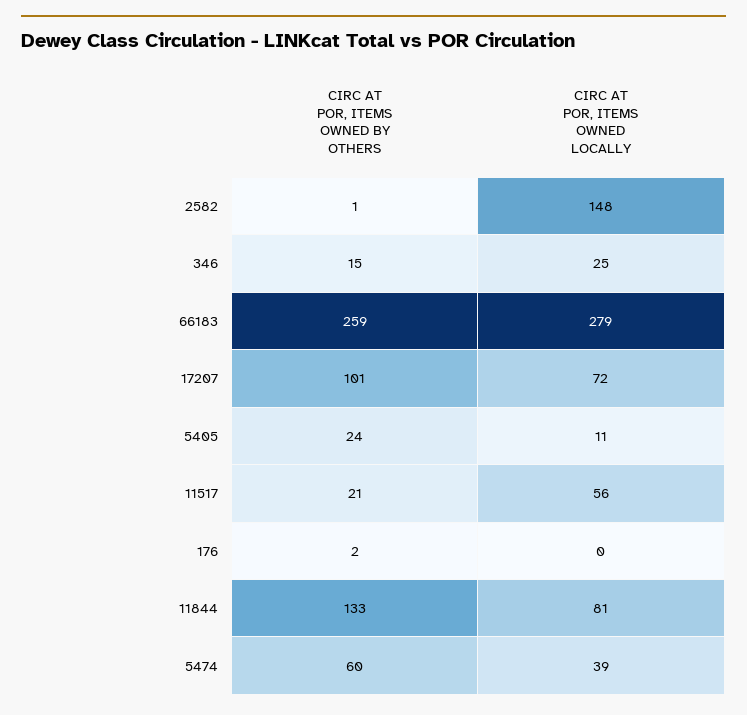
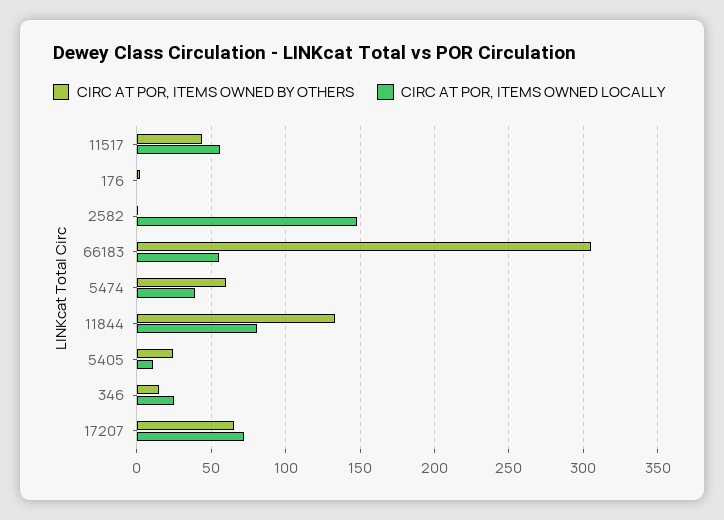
  {
    "CIRC AT POR, ITEMS OWNED BY OTHERS": {
      "2582": 1,
      "346": 15,
-     "66183": 259,
+     "66183": 305,
-     "17207": 101,
+     "17207": 65,
      "5405": 24,
-     "11517": 21,
+     "11517": 45,
      "176": 2,
      "11844": 133,
      "5474": 60
    },
    "CIRC AT POR, ITEMS OWNED LOCALLY": {
      "2582": 148,
      "346": 25,
-     "66183": 279,
+     "66183": 55,
      "17207": 72,
      "5405": 11,
      "11517": 56,
      "176": 0,
      "11844": 81,
      "5474": 39
    }
  }

